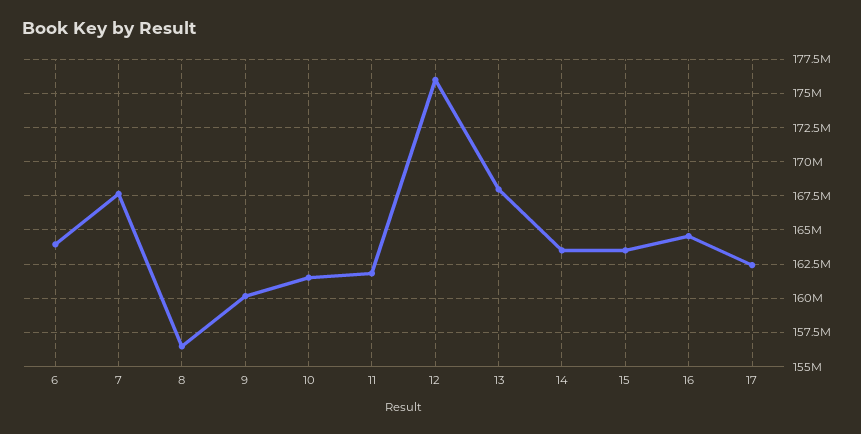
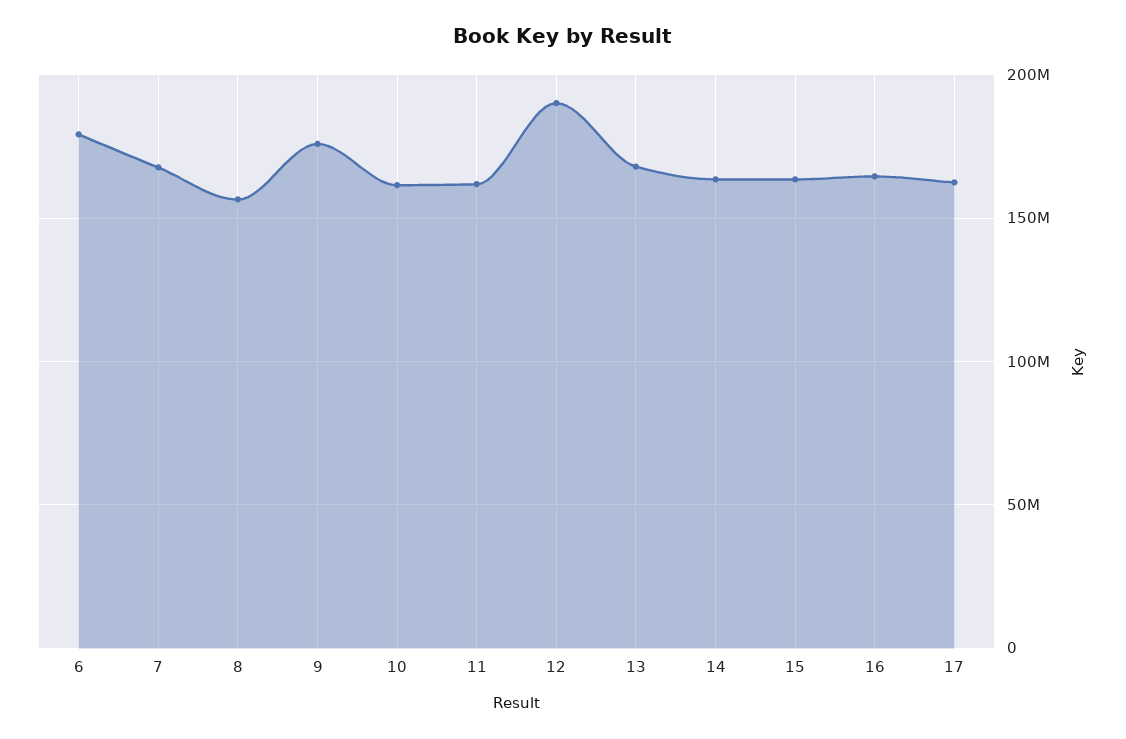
  {
-   "6": 164000000,
+   "6": 180000000,
    "7": 167500000,
    "8": 156500000,
-   "9": 160000000,
+   "9": 175000000,
    "10": 161500000,
    "11": 162000000,
-   "12": 176000000,
+   "12": 190000000,
    "13": 168000000,
    "14": 163500000,
    "15": 163500000,
    "16": 164500000,
    "17": 162500000
  }

